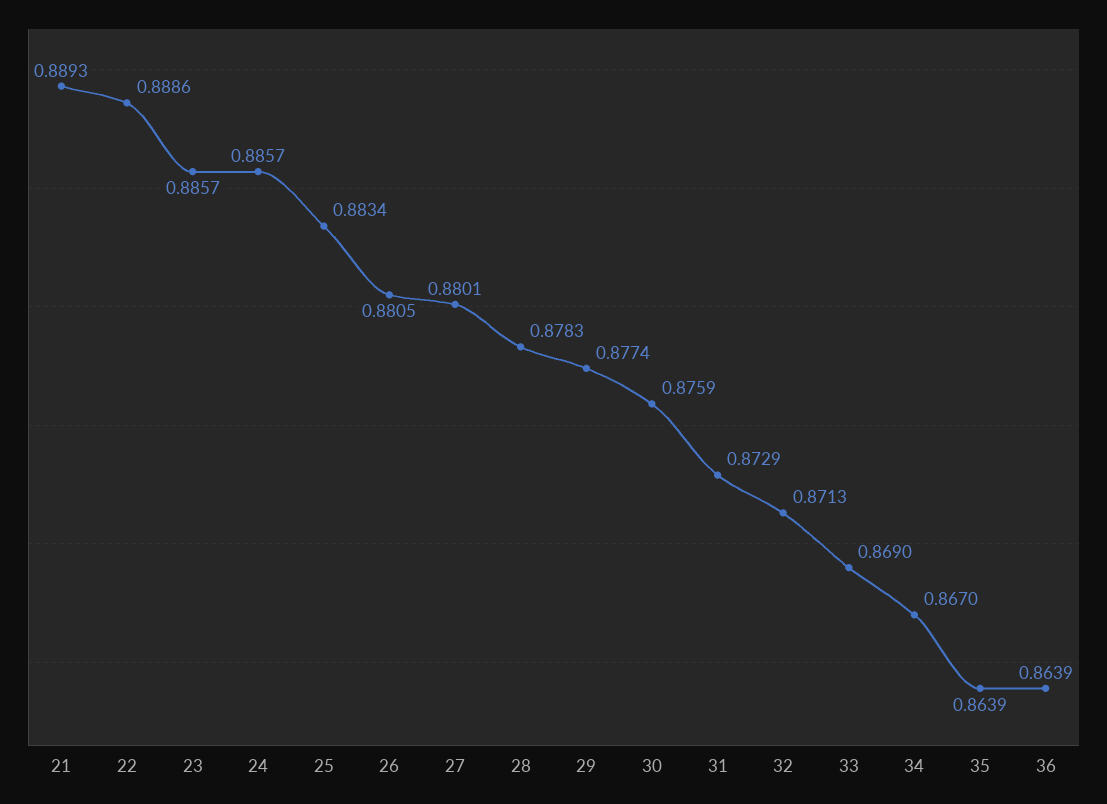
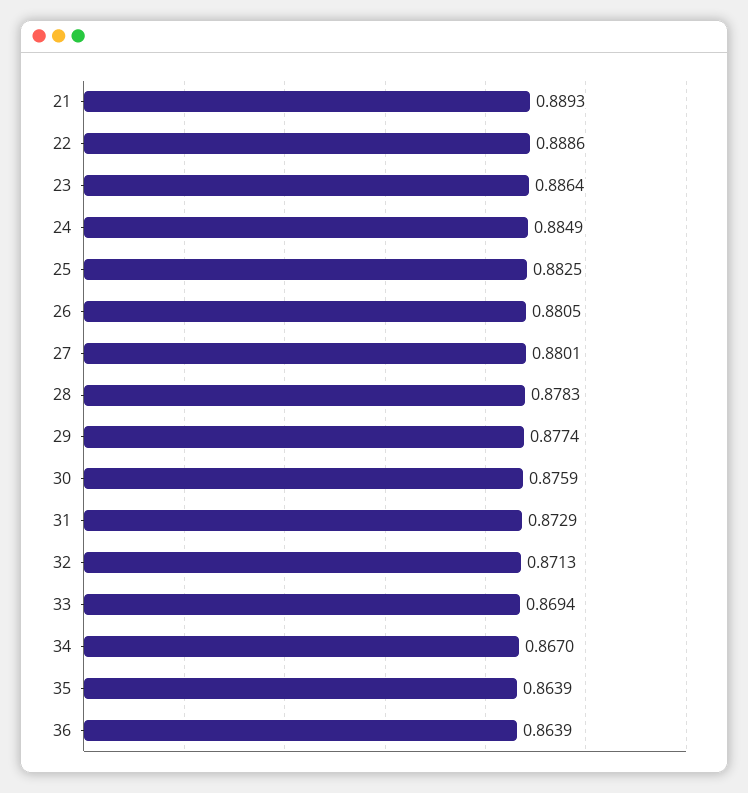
  {
    "21": 0.8893,
    "22": 0.8886,
-   "23": 0.8857,
+   "23": 0.8864,
-   "24": 0.8857,
+   "24": 0.8849,
-   "25": 0.8834,
+   "25": 0.8825,
    "26": 0.8805,
    "27": 0.8801,
    "28": 0.8783,
    "29": 0.8774,
    "30": 0.8759,
    "31": 0.8729,
    "32": 0.8713,
-   "33": 0.869,
+   "33": 0.8694,
    "34": 0.867,
    "35": 0.8639,
    "36": 0.8639
  }

